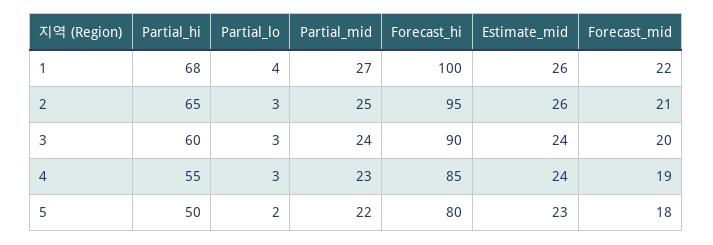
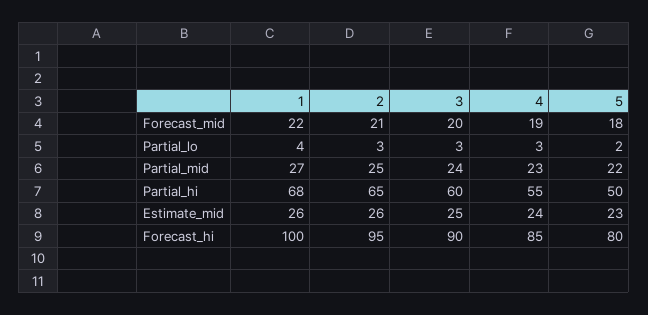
  {
    "Partial_hi": {
      "1": 68,
      "2": 65,
      "3": 60,
      "4": 55,
      "5": 50
    },
    "Partial_lo": {
      "1": 4,
      "2": 3,
      "3": 3,
      "4": 3,
      "5": 2
    },
    "Partial_mid": {
      "1": 27,
      "2": 25,
      "3": 24,
      "4": 23,
      "5": 22
    },
    "Forecast_hi": {
      "1": 100,
      "2": 95,
      "3": 90,
      "4": 85,
      "5": 80
    },
    "Estimate_mid": {
      "1": 26,
      "2": 26,
-     "3": 24,
+     "3": 25,
      "4": 24,
      "5": 23
    },
    "Forecast_mid": {
      "1": 22,
      "2": 21,
      "3": 20,
      "4": 19,
      "5": 18
    }
  }

